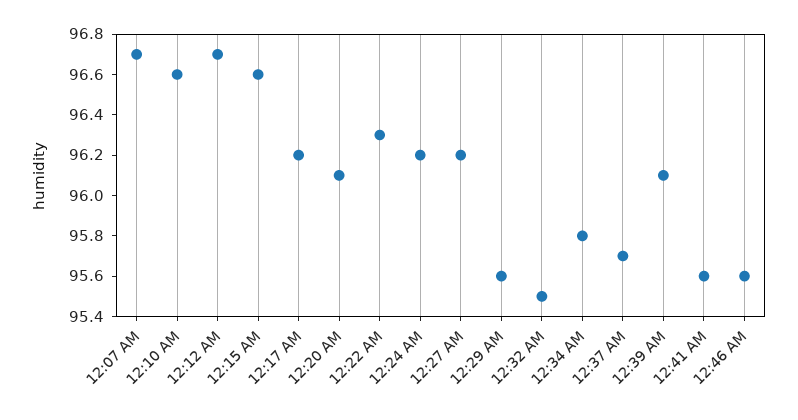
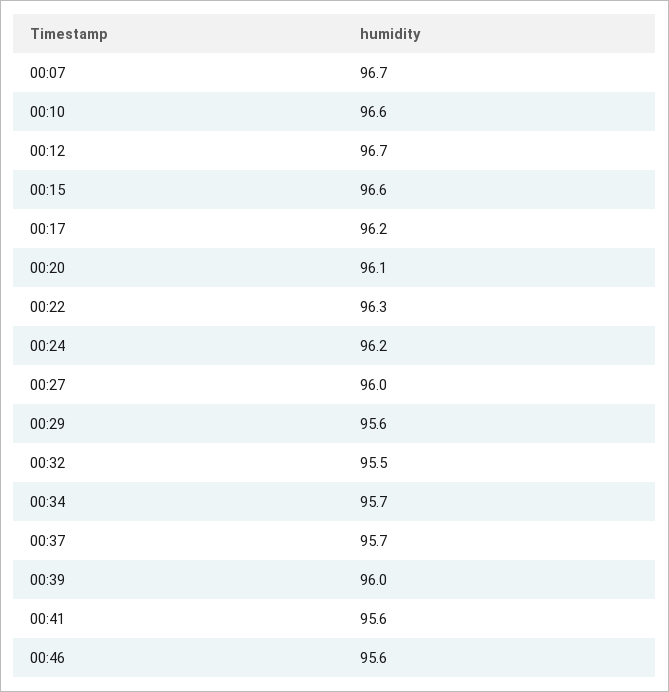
  {
    "12:07 AM": 96.7,
    "12:10 AM": 96.6,
    "12:12 AM": 96.7,
    "12:15 AM": 96.6,
    "12:17 AM": 96.2,
    "12:20 AM": 96.1,
    "12:22 AM": 96.3,
    "12:24 AM": 96.2,
-   "12:27 AM": 96.2,
+   "12:27 AM": 96,
    "12:29 AM": 95.6,
    "12:32 AM": 95.5,
-   "12:34 AM": 95.8,
+   "12:34 AM": 95.7,
    "12:37 AM": 95.7,
-   "12:39 AM": 96.1,
+   "12:39 AM": 96,
    "12:41 AM": 95.6,
    "12:46 AM": 95.6
  }

